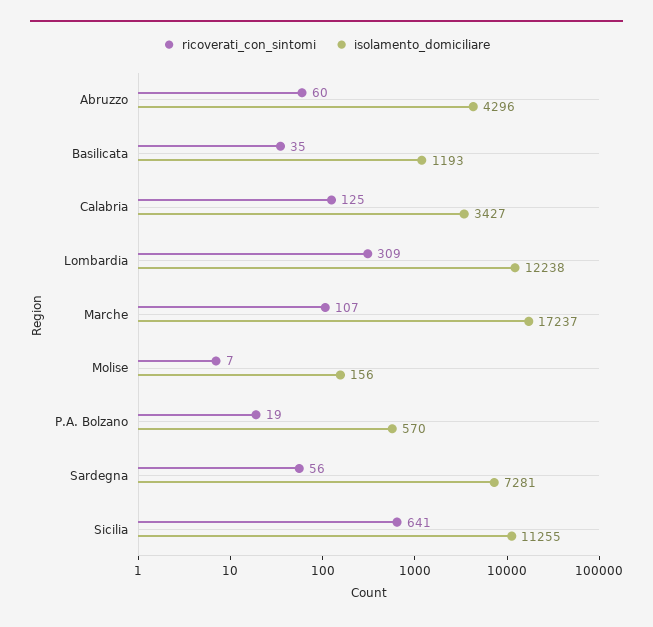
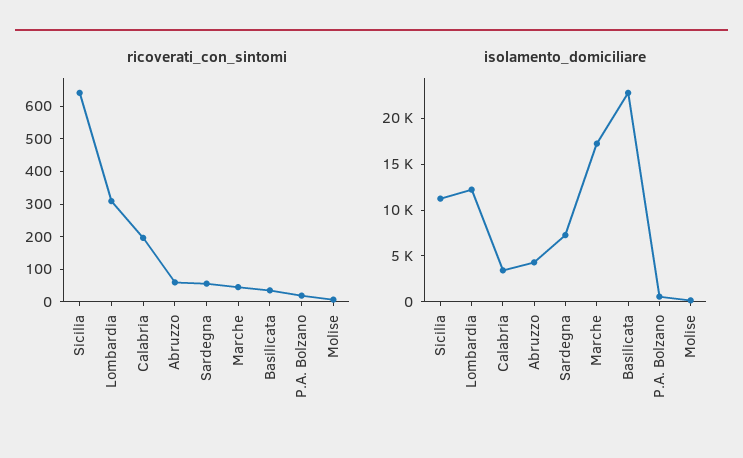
  {
    "ricoverati_con_sintomi": {
      "Abruzzo": 60,
      "Basilicata": 35,
-     "Calabria": 125,
+     "Calabria": 200,
      "Lombardia": 309,
-     "Marche": 107,
+     "Marche": 50,
      "Molise": 7,
      "P.A. Bolzano": 19,
      "Sardegna": 56,
      "Sicilia": 641
    },
    "isolamento_domiciliare": {
      "Abruzzo": 4296,
-     "Basilicata": 1193,
+     "Basilicata": 23000,
      "Calabria": 3427,
      "Lombardia": 12238,
      "Marche": 17237,
      "Molise": 156,
      "P.A. Bolzano": 570,
      "Sardegna": 7281,
      "Sicilia": 11255
    }
  }

